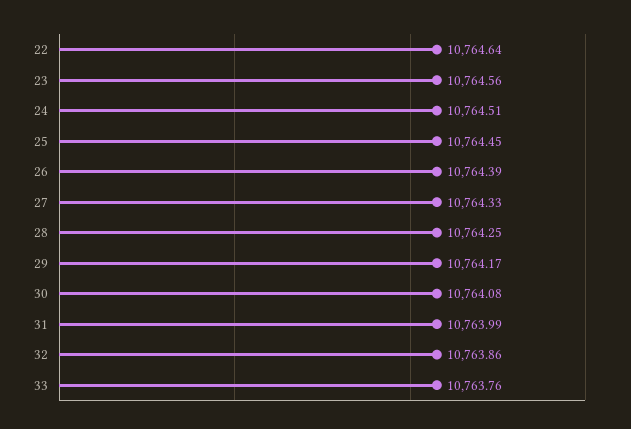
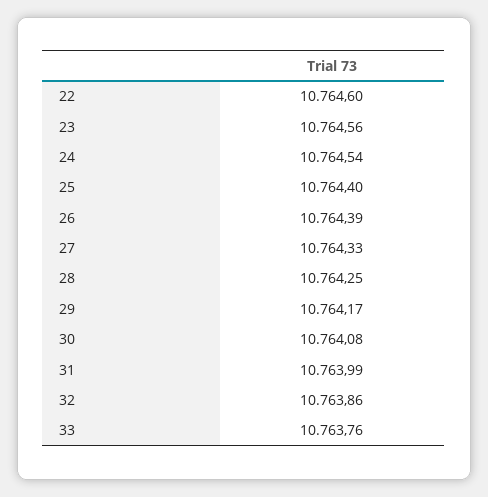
  {
-   "22": 10764.64,
+   "22": 10764.6,
    "23": 10764.56,
-   "24": 10764.51,
+   "24": 10764.54,
-   "25": 10764.45,
+   "25": 10764.4,
    "26": 10764.39,
    "27": 10764.33,
    "28": 10764.25,
    "29": 10764.17,
    "30": 10764.08,
    "31": 10763.99,
    "32": 10763.86,
    "33": 10763.76
  }

